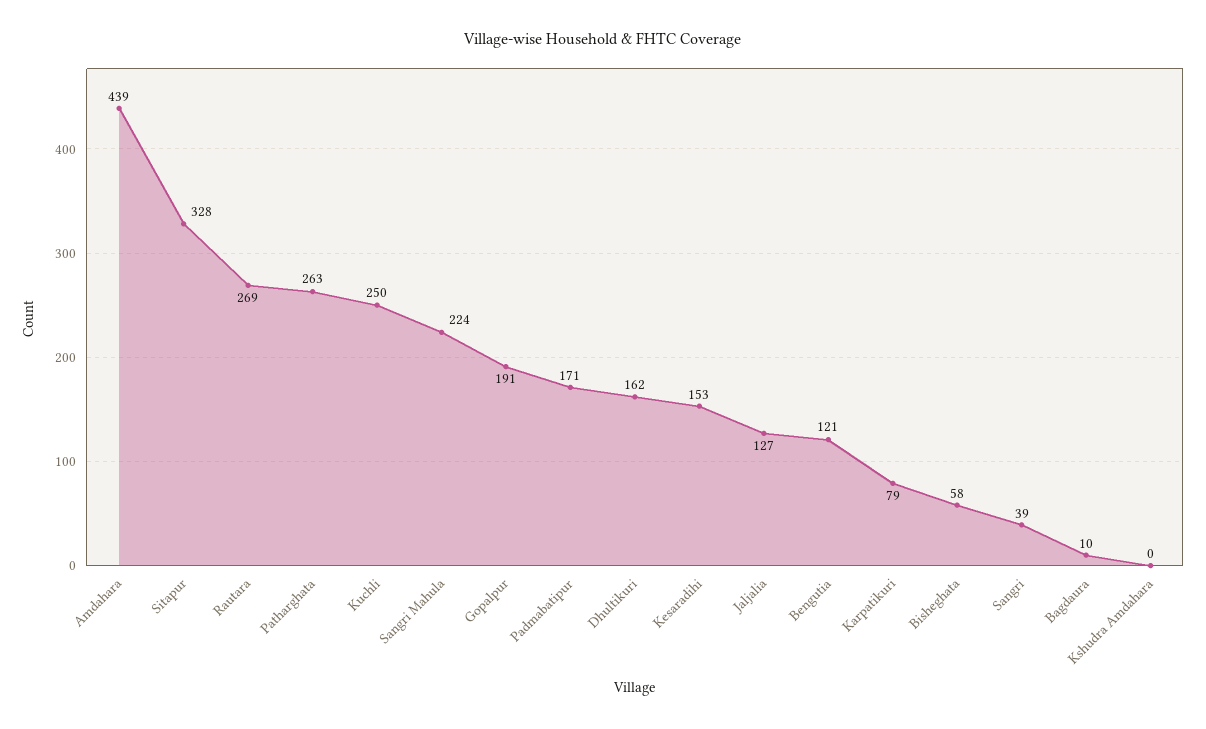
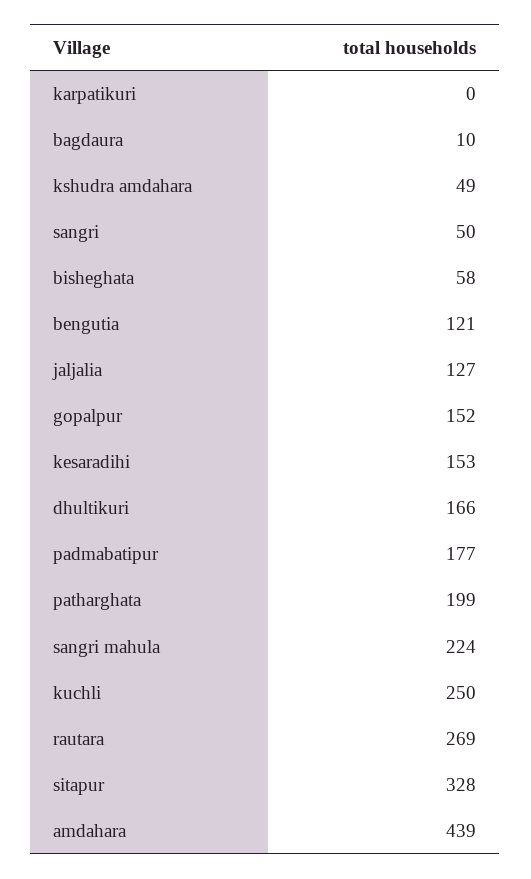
  {
    "Amdahara": 439,
    "Sitapur": 328,
    "Rautara": 269,
-   "Patharghata": 263,
+   "Patharghata": 199,
    "Kuchli": 250,
    "Sangri Mahula": 224,
-   "Gopalpur": 191,
+   "Gopalpur": 152,
-   "Padmabatipur": 171,
+   "Padmabatipur": 177,
-   "Dhultikuri": 162,
+   "Dhultikuri": 166,
    "Kesaradihi": 153,
    "Jaljalia": 127,
    "Bengutia": 121,
-   "Karpatikuri": 79,
+   "Karpatikuri": 0,
    "Bisheghata": 58,
-   "Sangri": 39,
+   "Sangri": 50,
    "Bagdaura": 10,
-   "Kshudra Amdahara": 0
+   "Kshudra Amdahara": 49
  }

